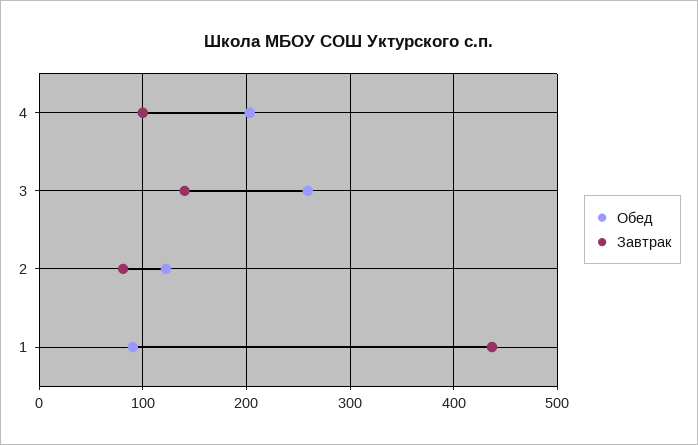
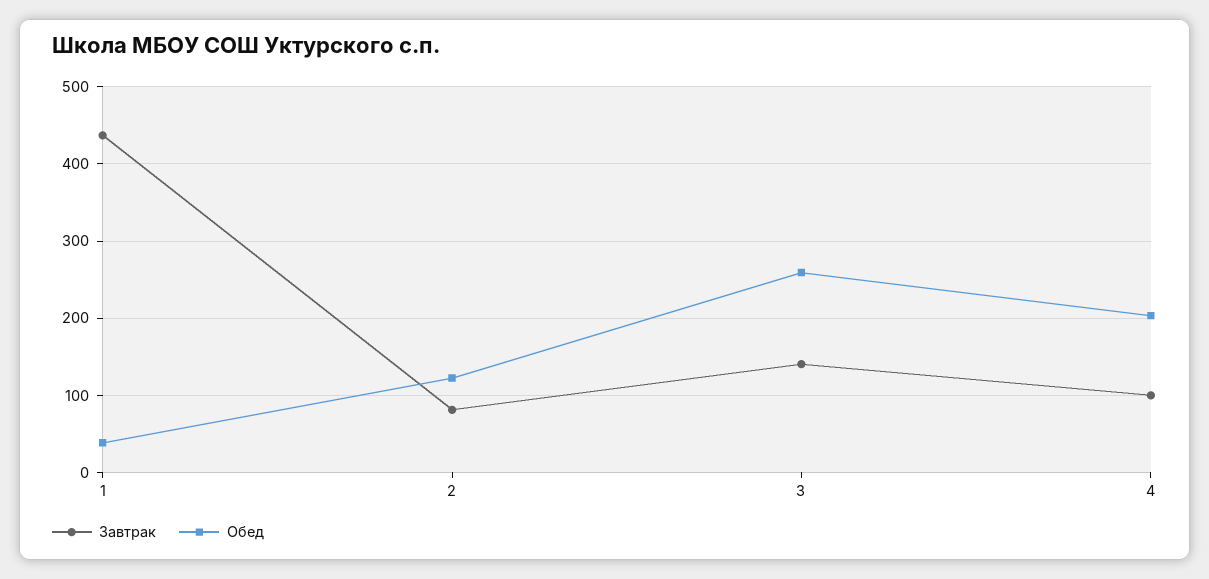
  {
    "Обед": {
      "4": 200,
      "3": 260,
      "2": 120,
-     "1": 90
+     "1": 40
    },
    "Завтрак": {
      "4": 100,
      "3": 140,
      "2": 80,
      "1": 440
    }
  }

